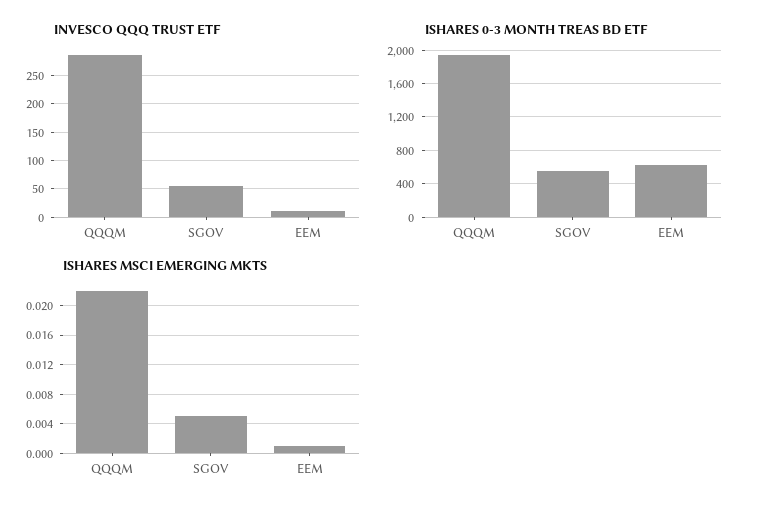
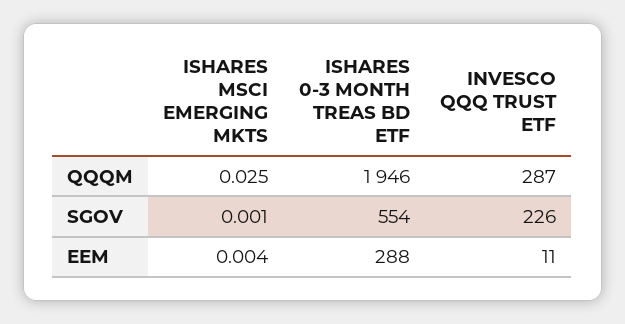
  {
    "INVESCO QQQ TRUST ETF": {
      "QQQM": 287,
-     "SGOV": 50,
+     "SGOV": 226,
      "EEM": 11
    },
    "ISHARES 0-3 MONTH TREAS BD ETF": {
      "QQQM": 1946,
      "SGOV": 554,
-     "EEM": 600
+     "EEM": 288
    },
    "ISHARES MSCI EMERGING MKTS": {
-     "QQQM": 0.022,
+     "QQQM": 0.025,
-     "SGOV": 0.005,
+     "SGOV": 0.001,
-     "EEM": 0.001
+     "EEM": 0.004
    }
  }

